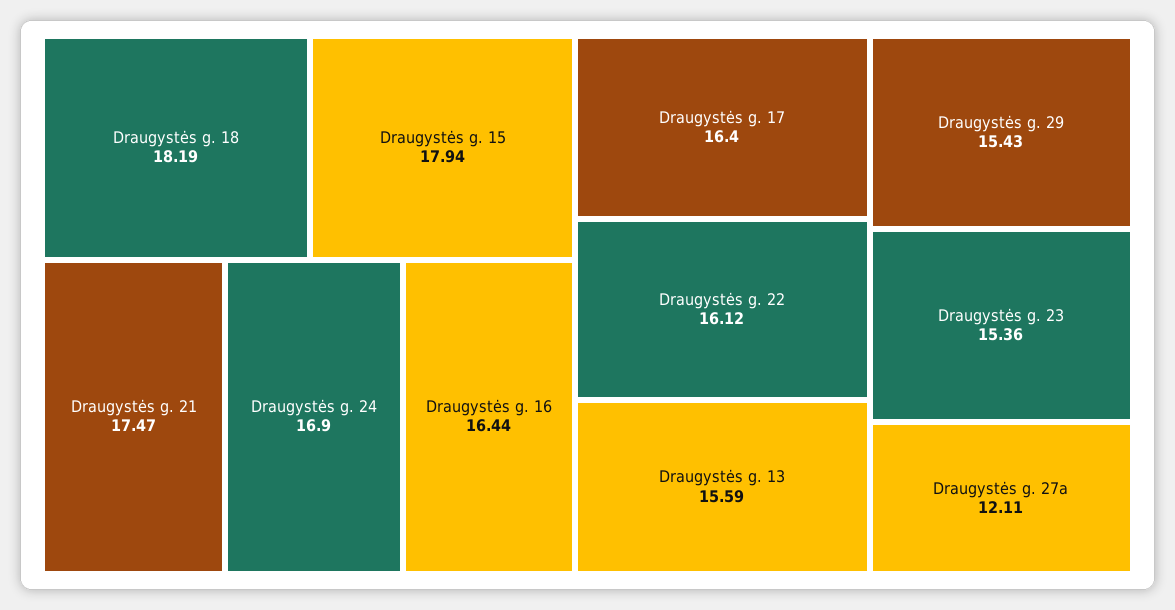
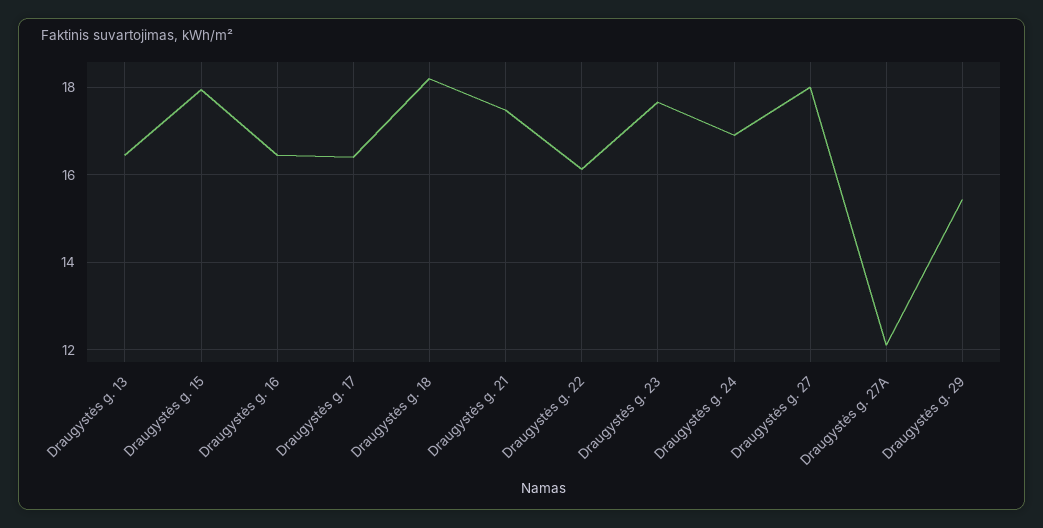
  {
    "Draugystės g. 18": 18.19,
    "Draugystės g. 15": 17.94,
    "Draugystės g. 21": 17.47,
    "Draugystės g. 24": 16.9,
    "Draugystės g. 16": 16.44,
    "Draugystės g. 17": 16.4,
    "Draugystės g. 22": 16.12,
-   "Draugystės g. 13": 15.59,
+   "Draugystės g. 13": 16.4,
    "Draugystės g. 29": 15.43,
-   "Draugystės g. 23": 15.36,
+   "Draugystės g. 23": 17.6,
-   "Draugystės g. 27a": 12.11
+   "Draugystės g. 27a": 12.11,
+   "Draugystės g. 27": 18
  }

